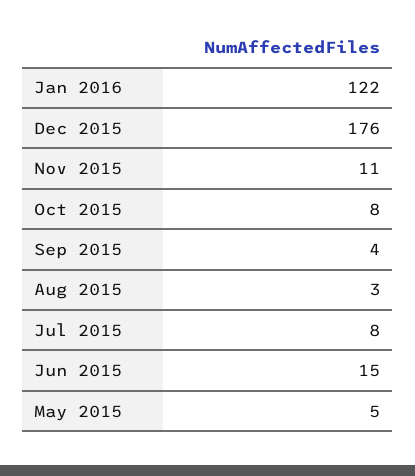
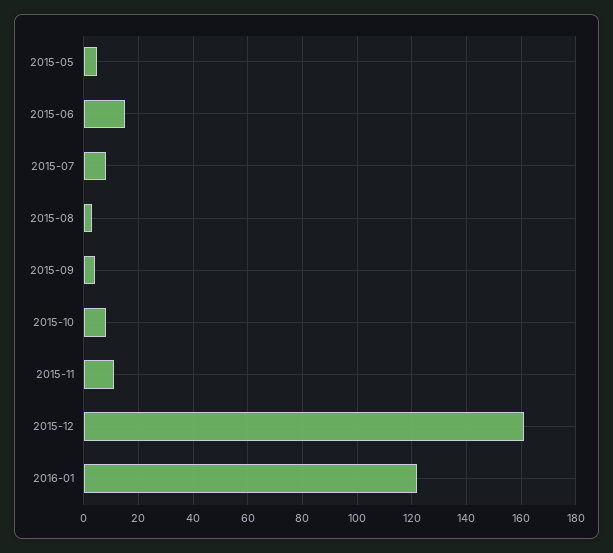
  {
    "Jan 2016": 122,
-   "Dec 2015": 176,
+   "Dec 2015": 160,
    "Nov 2015": 11,
    "Oct 2015": 8,
    "Sep 2015": 4,
    "Aug 2015": 3,
    "Jul 2015": 8,
    "Jun 2015": 15,
    "May 2015": 5
  }

